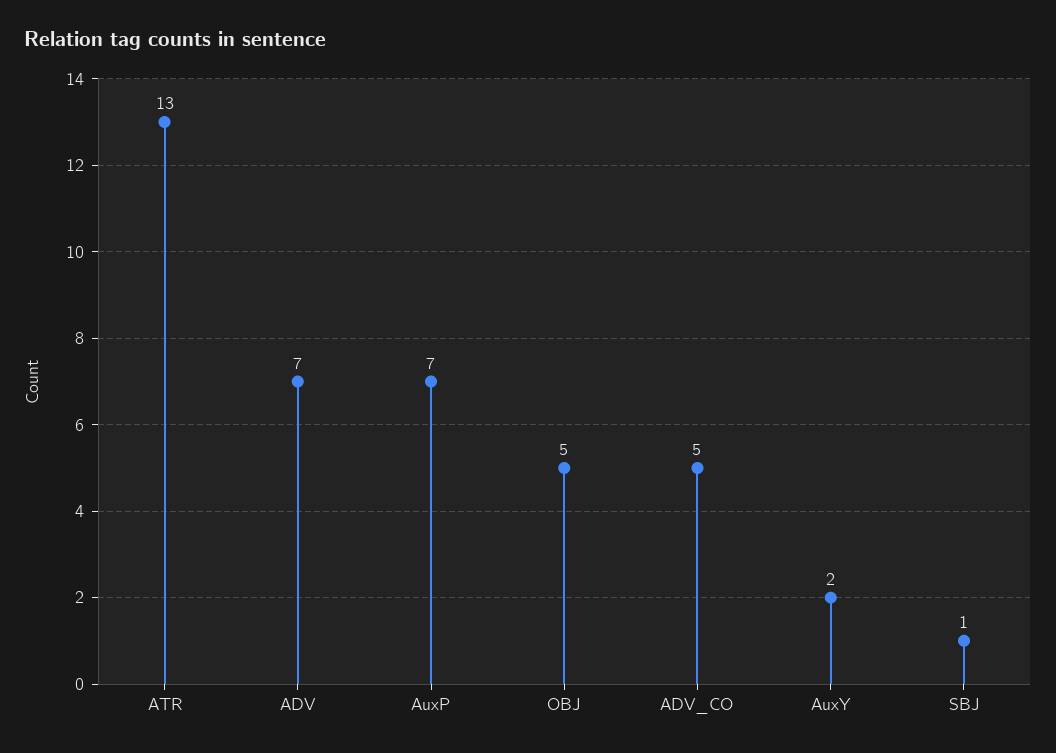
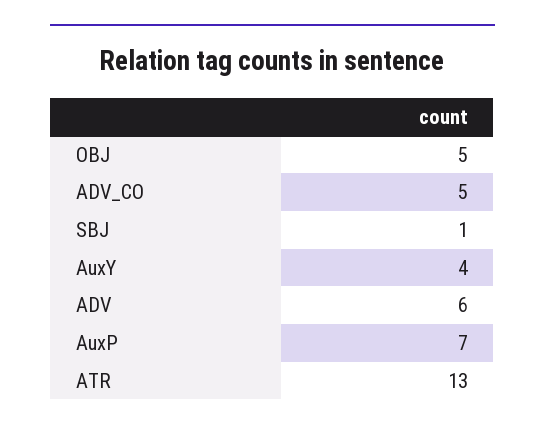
  {
    "ATR": 13,
-   "ADV": 7,
+   "ADV": 6,
    "AuxP": 7,
    "OBJ": 5,
    "ADV_CO": 5,
-   "AuxY": 2,
+   "AuxY": 4,
    "SBJ": 1
  }

